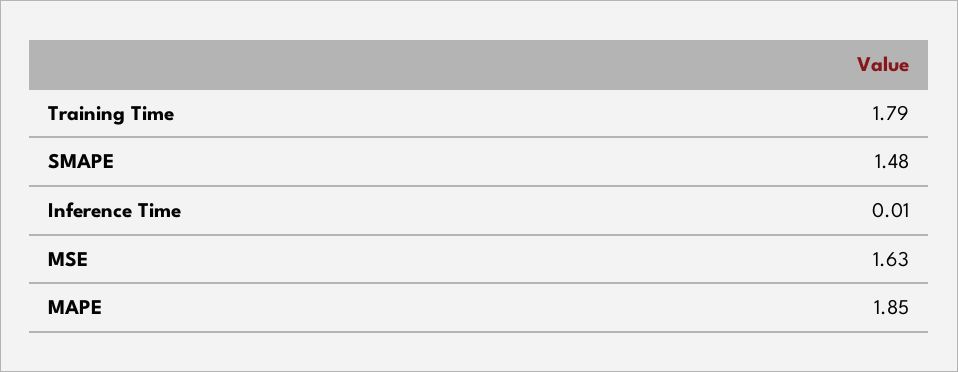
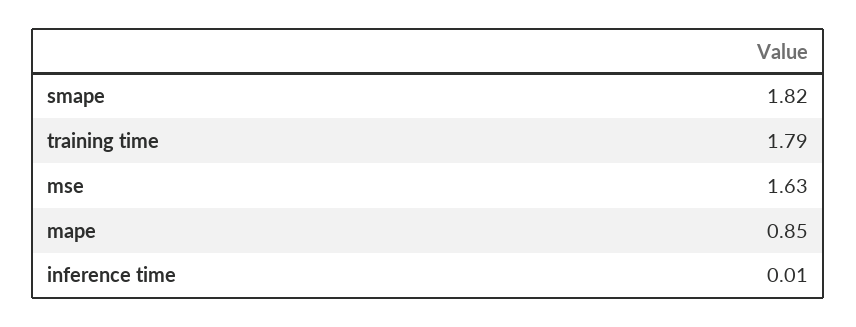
  {
    "Training Time": 1.79,
-   "SMAPE": 1.48,
+   "SMAPE": 1.82,
    "Inference Time": 0.01,
    "MSE": 1.63,
-   "MAPE": 1.85
+   "MAPE": 0.85
  }

